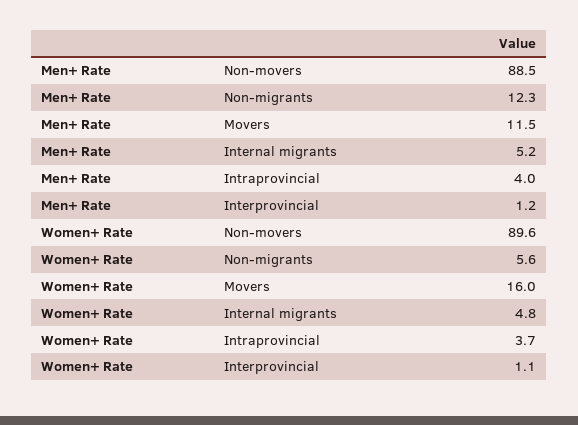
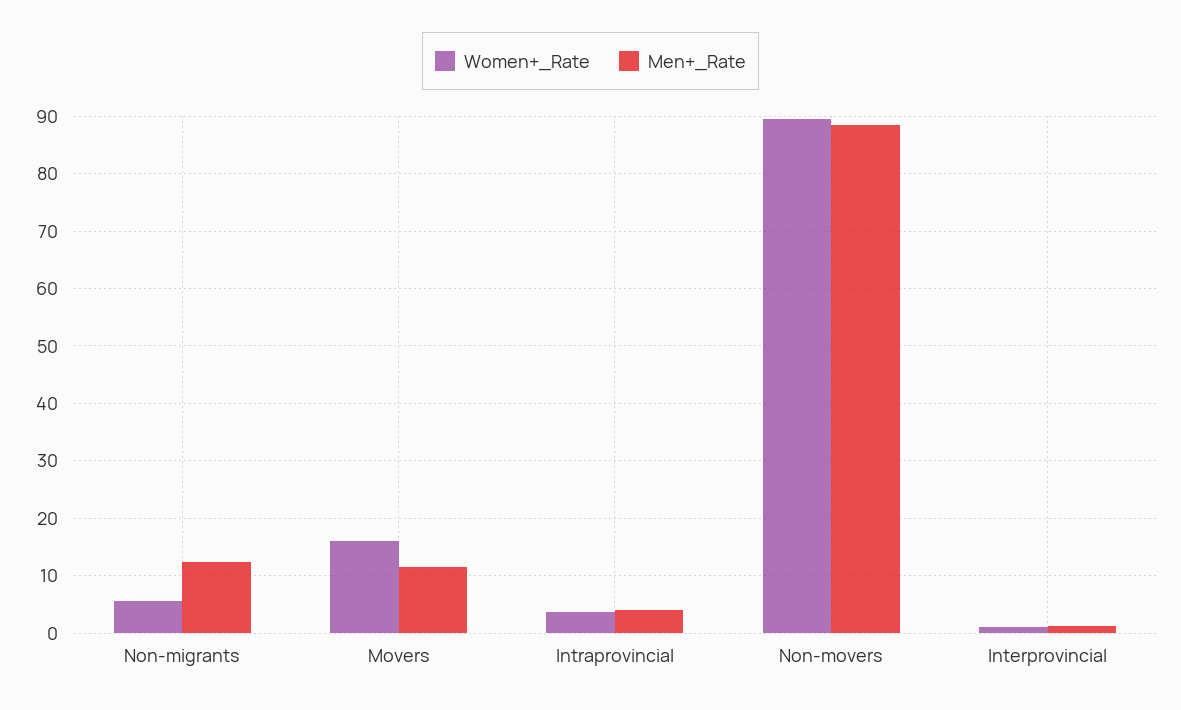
  {
    "Men+ Rate": {
      "Non-movers": 88.5,
      "Non-migrants": 12.3,
      "Movers": 11.5,
-     "Internal migrants": 5.2,
      "Intraprovincial": 4,
      "Interprovincial": 1.2
    },
    "Women+ Rate": {
      "Non-movers": 89.6,
      "Non-migrants": 5.6,
      "Movers": 16,
-     "Internal migrants": 4.8,
      "Intraprovincial": 3.7,
      "Interprovincial": 1.1
    }
  }

